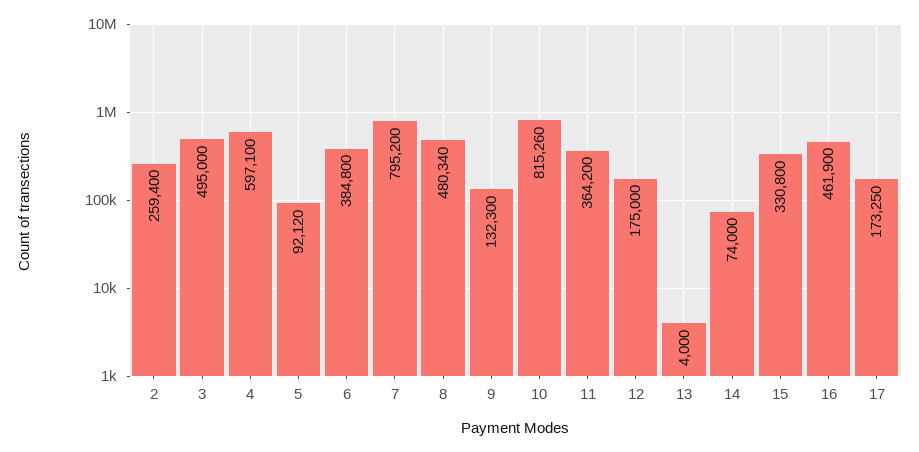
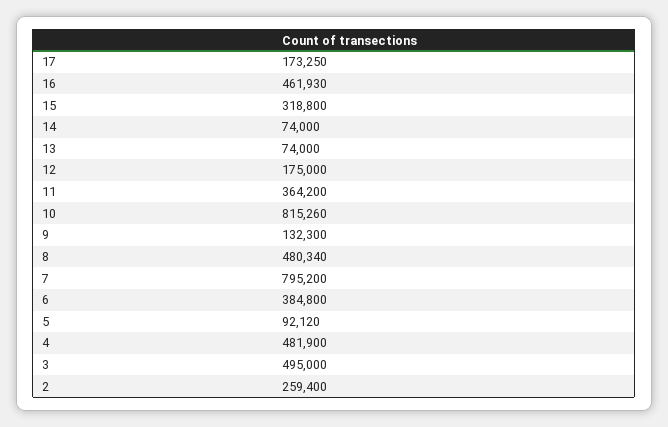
  {
    "2": 259400,
    "3": 495000,
-   "4": 597100,
+   "4": 481900,
    "5": 92120,
    "6": 384800,
    "7": 795200,
    "8": 480340,
    "9": 132300,
    "10": 815260,
    "11": 364200,
    "12": 175000,
-   "13": 4000,
+   "13": 74000,
    "14": 74000,
-   "15": 330800,
+   "15": 318800,
-   "16": 461900,
+   "16": 461930,
    "17": 173250
  }

